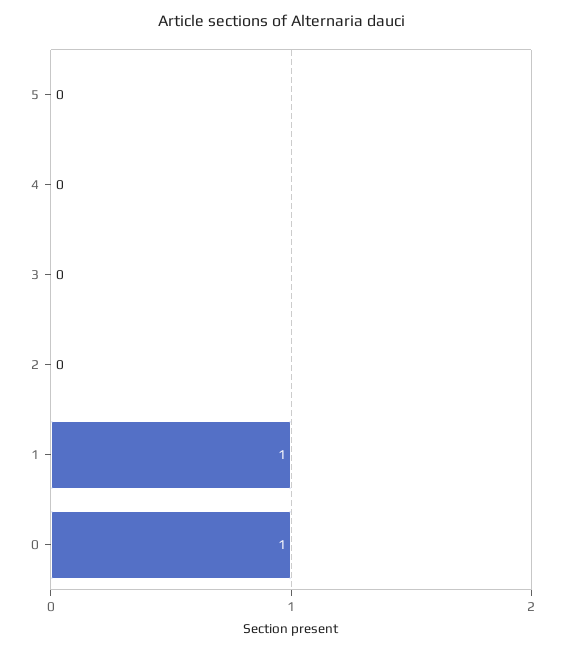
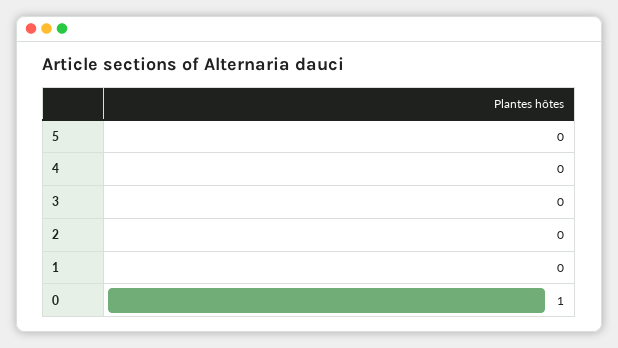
  {
    "5": 0,
    "4": 0,
    "3": 0,
    "2": 0,
-   "1": 1,
+   "1": 0,
    "0": 1
  }

